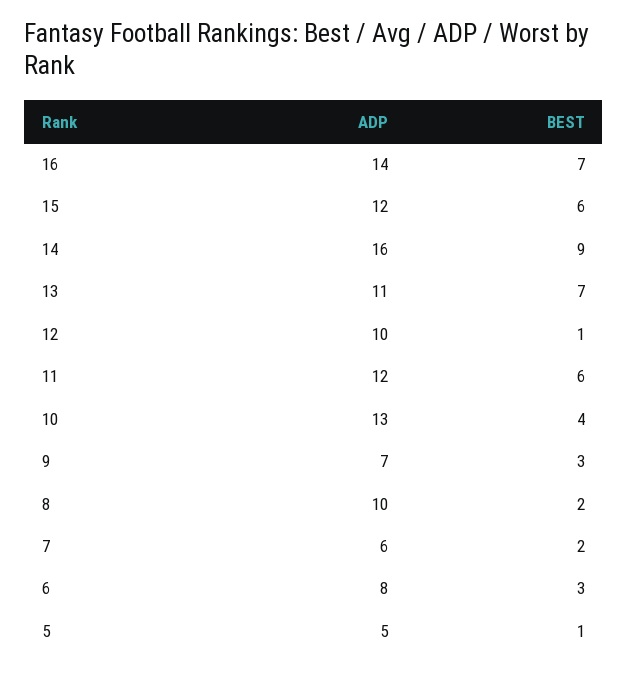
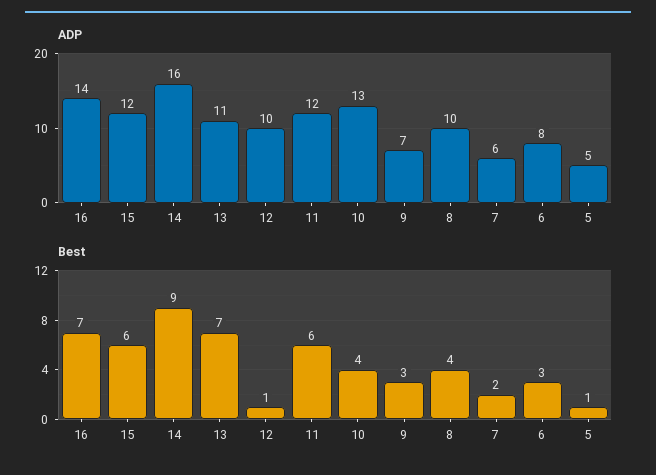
  {
    "ADP": {
      "16": 14,
      "15": 12,
      "14": 16,
      "13": 11,
      "12": 10,
      "11": 12,
      "10": 13,
      "9": 7,
      "8": 10,
      "7": 6,
      "6": 8,
      "5": 5
    },
    "BEST": {
      "16": 7,
      "15": 6,
      "14": 9,
      "13": 7,
      "12": 1,
      "11": 6,
      "10": 4,
      "9": 3,
-     "8": 2,
+     "8": 4,
      "7": 2,
      "6": 3,
      "5": 1
    }
  }

